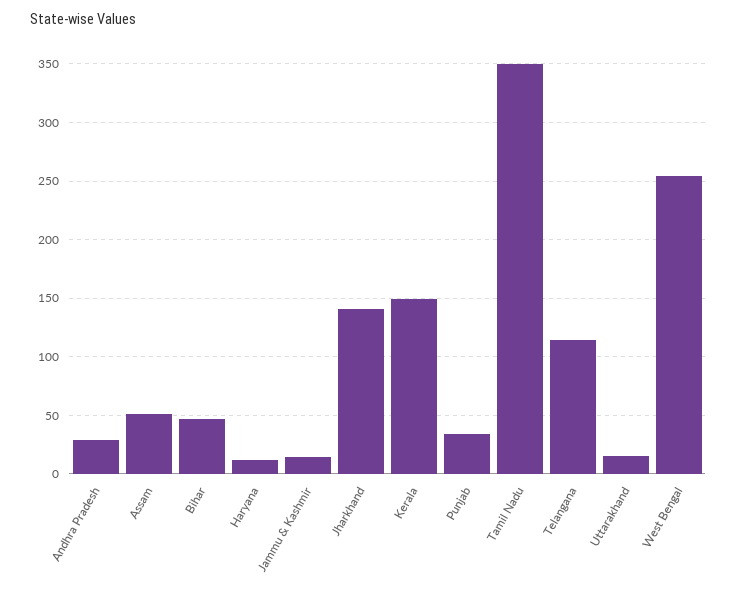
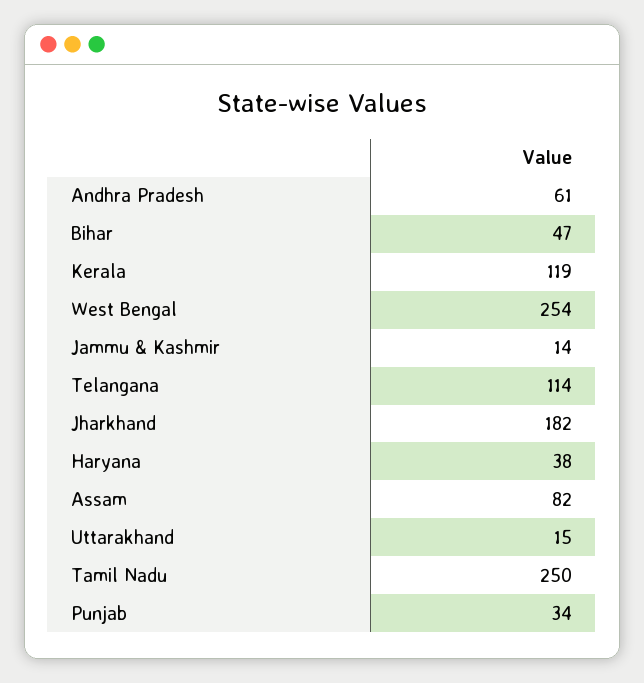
  {
-   "Andhra Pradesh": 30,
+   "Andhra Pradesh": 61,
-   "Assam": 50,
+   "Assam": 82,
    "Bihar": 47,
-   "Haryana": 10,
+   "Haryana": 38,
    "Jammu & Kashmir": 14,
-   "Jharkhand": 140,
+   "Jharkhand": 182,
-   "Kerala": 150,
+   "Kerala": 119,
    "Punjab": 34,
-   "Tamil Nadu": 350,
+   "Tamil Nadu": 250,
    "Telangana": 114,
    "Uttarakhand": 15,
    "West Bengal": 254
  }

